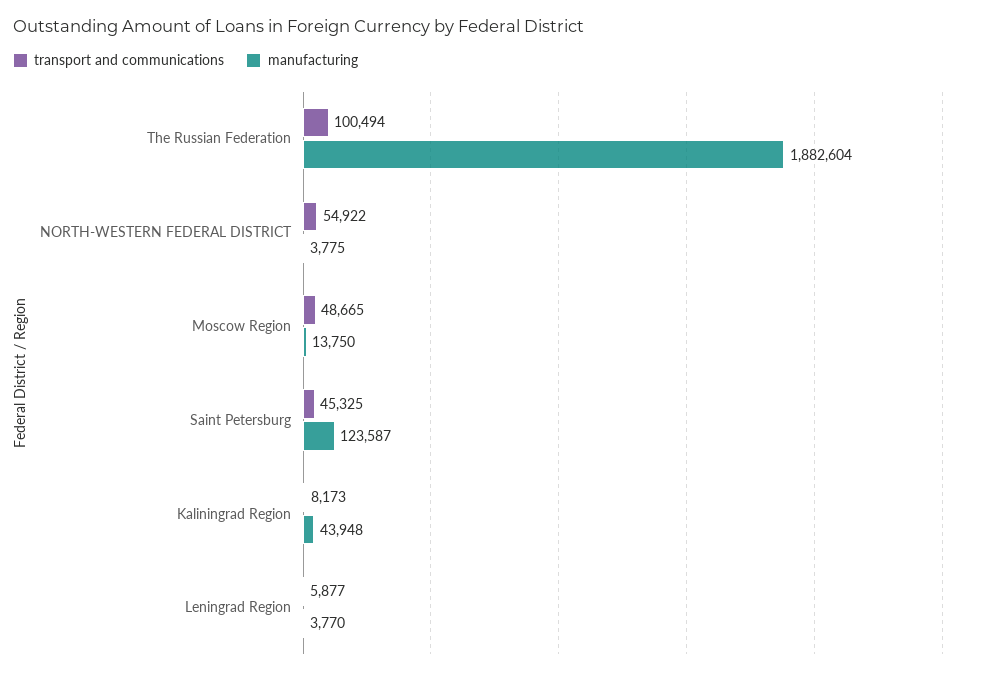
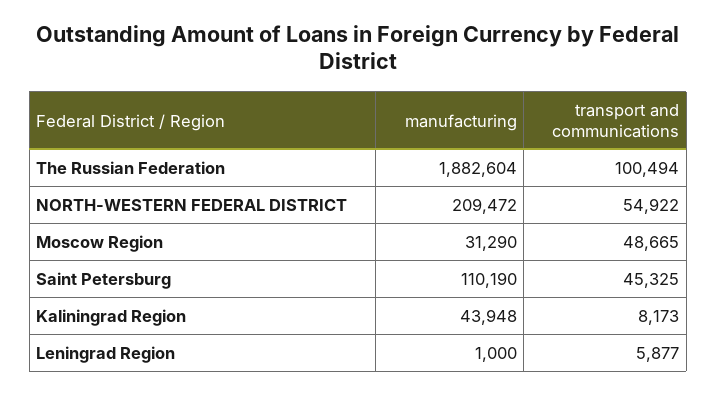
  {
    "transport and communications": {
      "The Russian Federation": 100494,
      "NORTH-WESTERN FEDERAL DISTRICT": 54922,
      "Moscow Region": 48665,
      "Saint Petersburg": 45325,
      "Kaliningrad Region": 8173,
      "Leningrad Region": 5877
    },
    "manufacturing": {
      "The Russian Federation": 1882604,
-     "NORTH-WESTERN FEDERAL DISTRICT": 3775,
+     "NORTH-WESTERN FEDERAL DISTRICT": 209472,
-     "Moscow Region": 13750,
+     "Moscow Region": 31290,
-     "Saint Petersburg": 123587,
+     "Saint Petersburg": 110190,
      "Kaliningrad Region": 43948,
-     "Leningrad Region": 3770
+     "Leningrad Region": 1000
    }
  }

